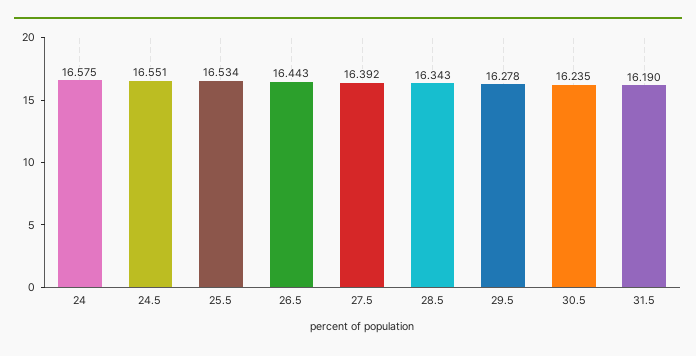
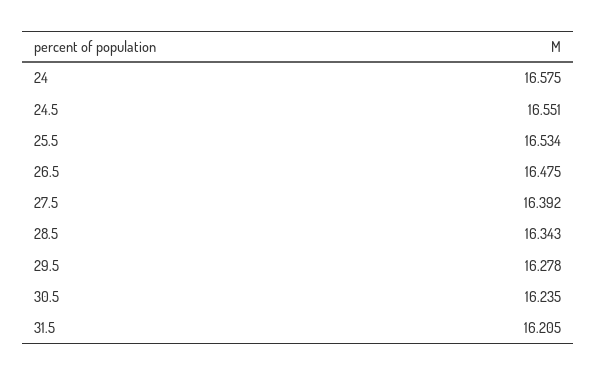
  {
    "24": 16.575,
    "24.5": 16.551,
    "25.5": 16.534,
-   "26.5": 16.443,
+   "26.5": 16.475,
    "27.5": 16.392,
    "28.5": 16.343,
    "29.5": 16.278,
    "30.5": 16.235,
-   "31.5": 16.19
+   "31.5": 16.205
  }

